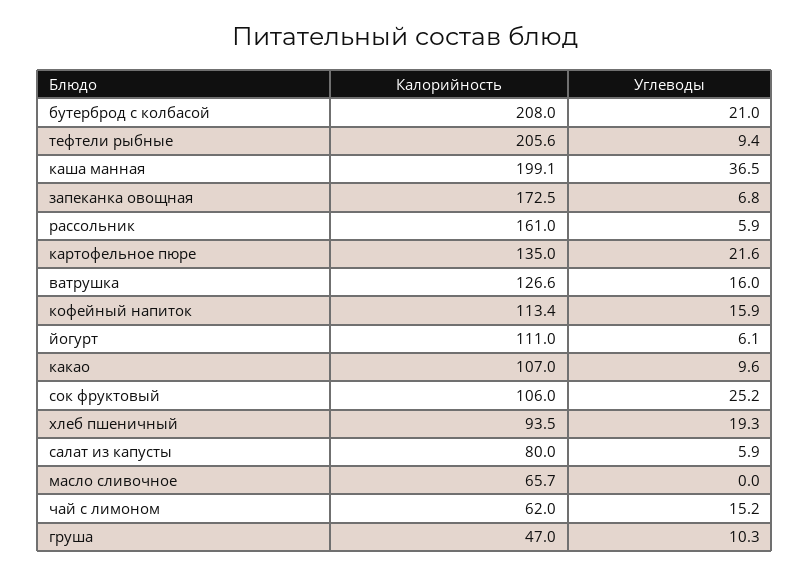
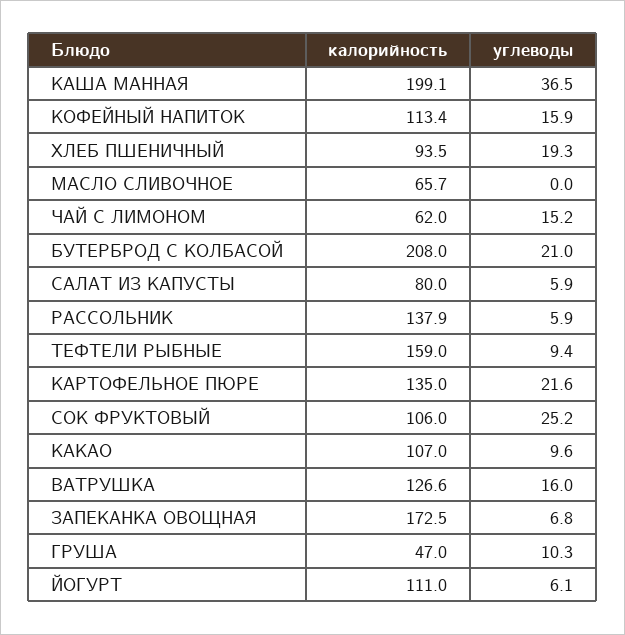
  {
    "Калорийность": {
      "бутерброд с колбасой": 208,
-     "тефтели рыбные": 205.6,
+     "тефтели рыбные": 159,
      "каша манная": 199.1,
      "запеканка овощная": 172.5,
-     "рассольник": 161,
+     "рассольник": 137.9,
      "картофельное пюре": 135,
      "ватрушка": 126.6,
      "кофейный напиток": 113.4,
      "йогурт": 111,
      "какао": 107,
      "сок фруктовый": 106,
      "хлеб пшеничный": 93.5,
      "салат из капусты": 80,
      "масло сливочное": 65.7,
      "чай с лимоном": 62,
      "груша": 47
    },
    "Углеводы": {
      "бутерброд с колбасой": 21,
      "тефтели рыбные": 9.4,
      "каша манная": 36.5,
      "запеканка овощная": 6.8,
      "рассольник": 5.9,
      "картофельное пюре": 21.6,
      "ватрушка": 16,
      "кофейный напиток": 15.9,
      "йогурт": 6.1,
      "какао": 9.6,
      "сок фруктовый": 25.2,
      "хлеб пшеничный": 19.3,
      "салат из капусты": 5.9,
      "масло сливочное": 0,
      "чай с лимоном": 15.2,
      "груша": 10.3
    }
  }

